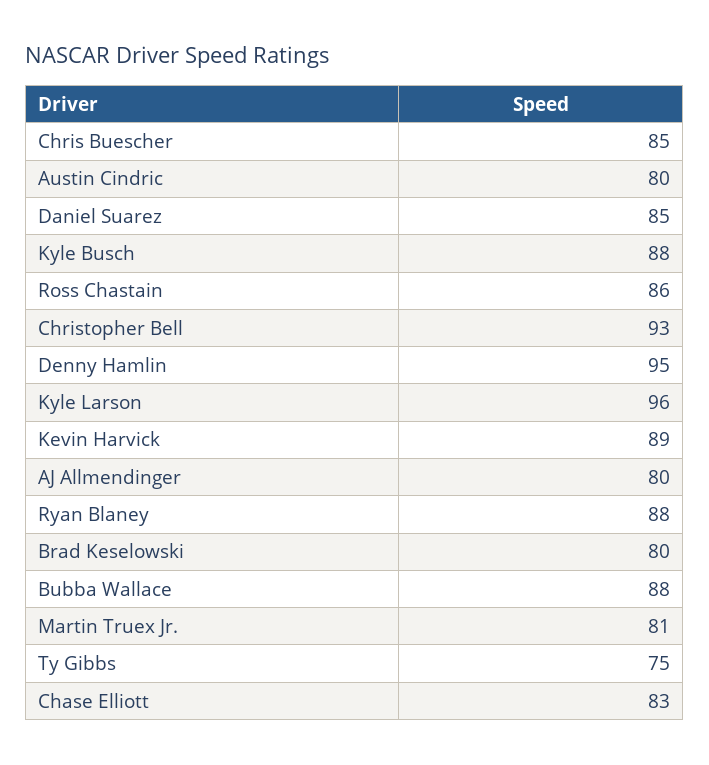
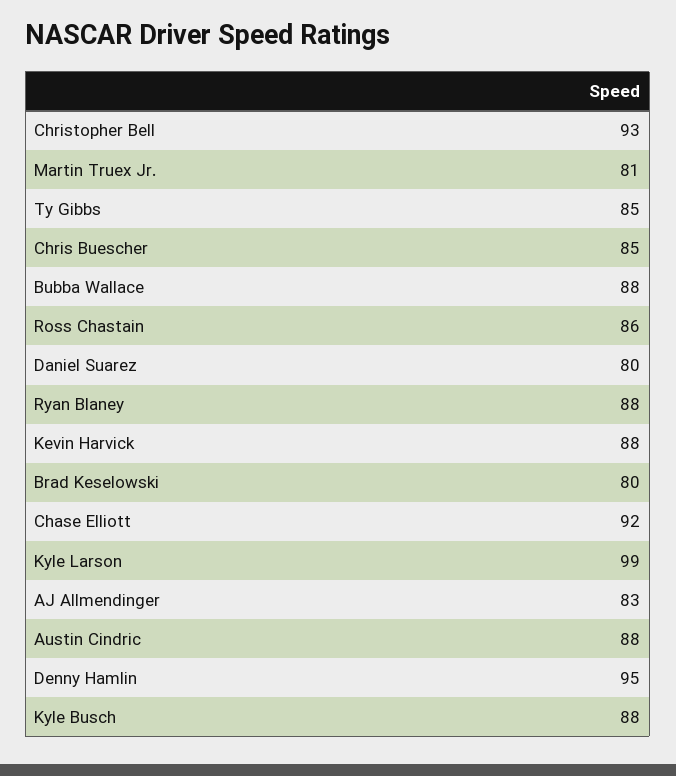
  {
    "Chris Buescher": 85,
-   "Austin Cindric": 80,
+   "Austin Cindric": 88,
-   "Daniel Suarez": 85,
+   "Daniel Suarez": 80,
    "Kyle Busch": 88,
    "Ross Chastain": 86,
    "Christopher Bell": 93,
    "Denny Hamlin": 95,
-   "Kyle Larson": 96,
+   "Kyle Larson": 99,
-   "Kevin Harvick": 89,
+   "Kevin Harvick": 88,
-   "AJ Allmendinger": 80,
+   "AJ Allmendinger": 83,
    "Ryan Blaney": 88,
    "Brad Keselowski": 80,
    "Bubba Wallace": 88,
    "Martin Truex Jr.": 81,
-   "Ty Gibbs": 75,
+   "Ty Gibbs": 85,
-   "Chase Elliott": 83
+   "Chase Elliott": 92
  }

